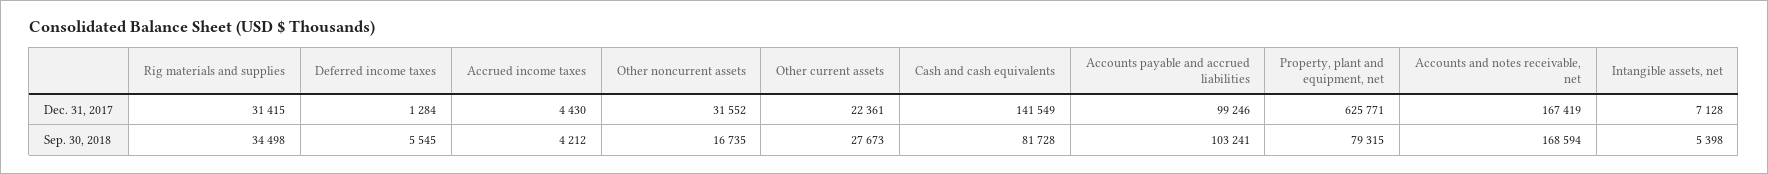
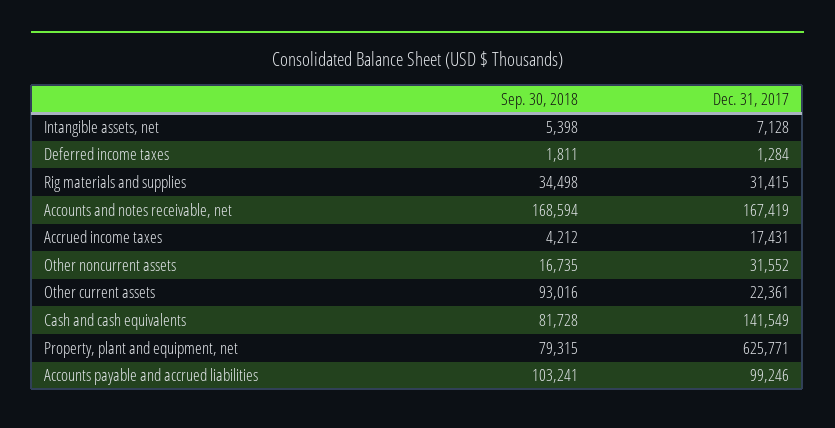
  {
    "Rig materials and supplies": {
      "Dec. 31, 2017": 31415,
      "Sep. 30, 2018": 34498
    },
    "Deferred income taxes": {
      "Dec. 31, 2017": 1284,
-     "Sep. 30, 2018": 5545
+     "Sep. 30, 2018": 1811
    },
    "Accrued income taxes": {
-     "Dec. 31, 2017": 4430,
+     "Dec. 31, 2017": 17431,
      "Sep. 30, 2018": 4212
    },
    "Other noncurrent assets": {
      "Dec. 31, 2017": 31552,
      "Sep. 30, 2018": 16735
    },
    "Other current assets": {
      "Dec. 31, 2017": 22361,
-     "Sep. 30, 2018": 27673
+     "Sep. 30, 2018": 93016
    },
    "Cash and cash equivalents": {
      "Dec. 31, 2017": 141549,
      "Sep. 30, 2018": 81728
    },
    "Accounts payable and accrued liabilities": {
      "Dec. 31, 2017": 99246,
      "Sep. 30, 2018": 103241
    },
    "Property, plant and equipment, net": {
      "Dec. 31, 2017": 625771,
      "Sep. 30, 2018": 79315
    },
    "Accounts and notes receivable, net": {
      "Dec. 31, 2017": 167419,
      "Sep. 30, 2018": 168594
    },
    "Intangible assets, net": {
      "Dec. 31, 2017": 7128,
      "Sep. 30, 2018": 5398
    }
  }

